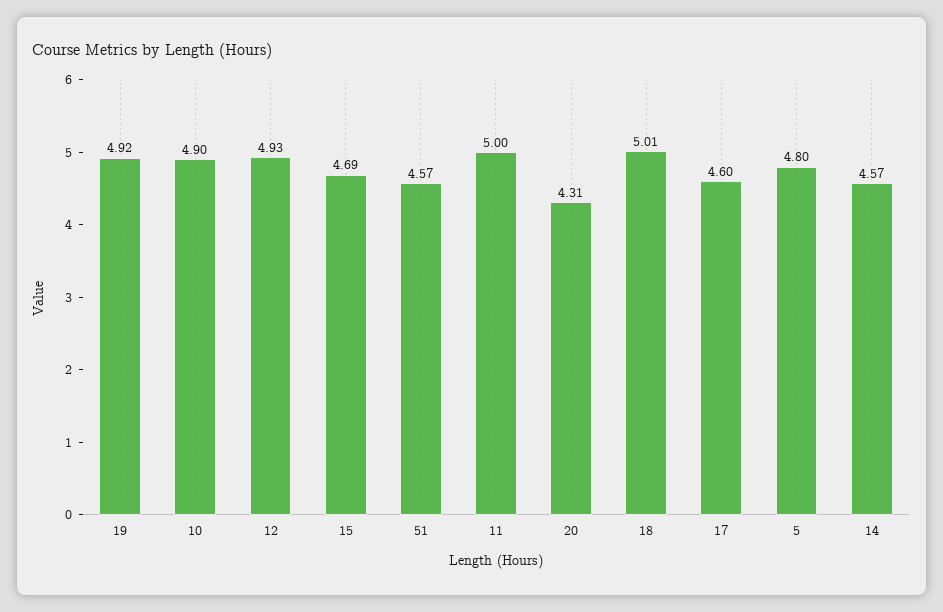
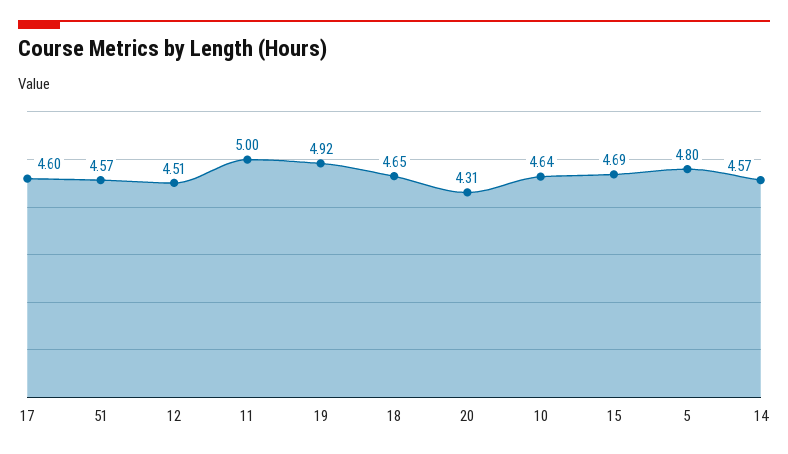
  {
    "19": 4.92,
-   "10": 4.9,
+   "10": 4.64,
-   "12": 4.93,
+   "12": 4.51,
    "15": 4.69,
    "51": 4.57,
    "11": 5,
    "20": 4.31,
-   "18": 5.01,
+   "18": 4.65,
    "17": 4.6,
    "5": 4.8,
    "14": 4.57
  }

